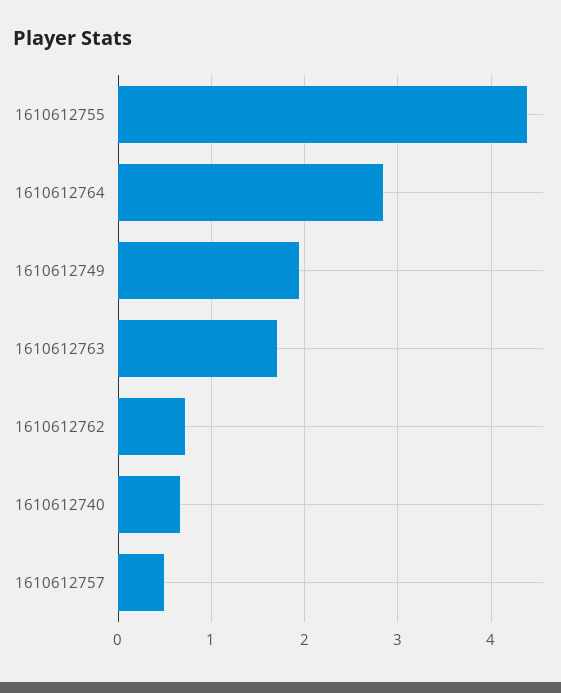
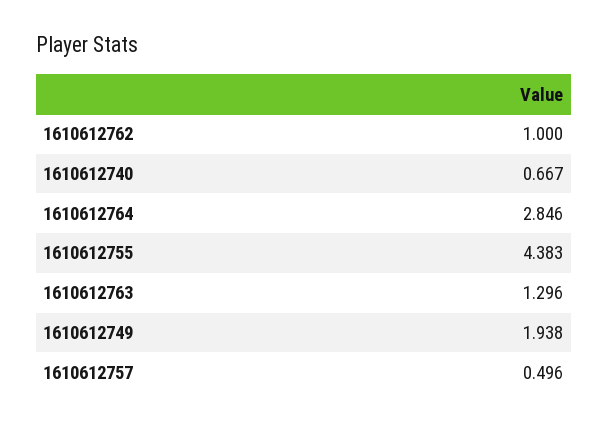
  {
    "1610612755": 4.383,
    "1610612764": 2.846,
    "1610612749": 1.938,
-   "1610612763": 1.7,
+   "1610612763": 1.296,
-   "1610612762": 0.7,
+   "1610612762": 1,
    "1610612740": 0.667,
    "1610612757": 0.496
  }

